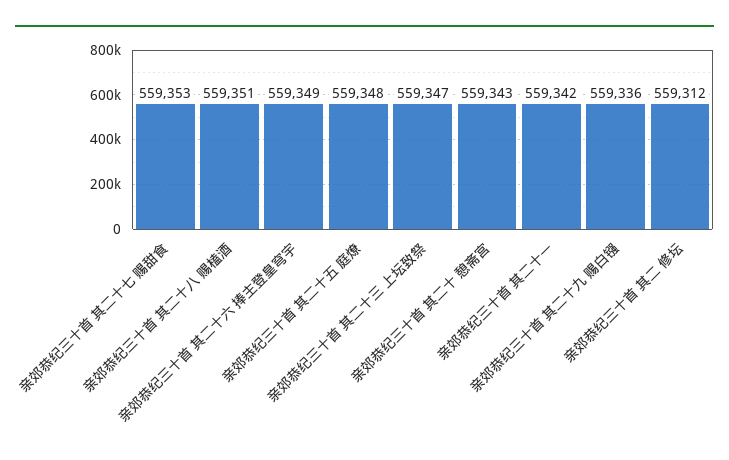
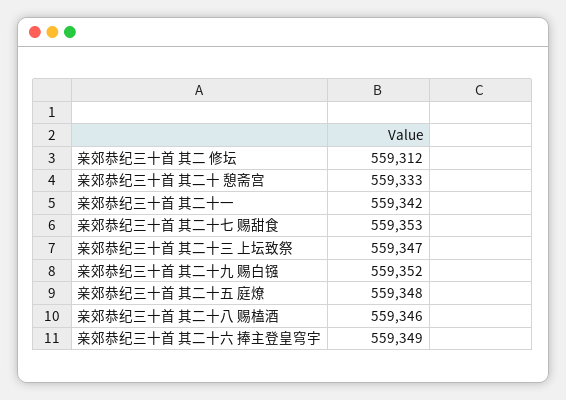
  {
    "亲郊恭纪三十首 其二十七 赐甜食": 559353,
-   "亲郊恭纪三十首 其二十八 赐榼酒": 559351,
+   "亲郊恭纪三十首 其二十八 赐榼酒": 559346,
    "亲郊恭纪三十首 其二十六 捧主登皇穹宇": 559349,
    "亲郊恭纪三十首 其二十五 庭燎": 559348,
    "亲郊恭纪三十首 其二十三 上坛致祭": 559347,
-   "亲郊恭纪三十首 其二十 憩斋宫": 559343,
+   "亲郊恭纪三十首 其二十 憩斋宫": 559333,
    "亲郊恭纪三十首 其二十一": 559342,
-   "亲郊恭纪三十首 其二十九 赐白镪": 559336,
+   "亲郊恭纪三十首 其二十九 赐白镪": 559352,
    "亲郊恭纪三十首 其二 修坛": 559312
  }

